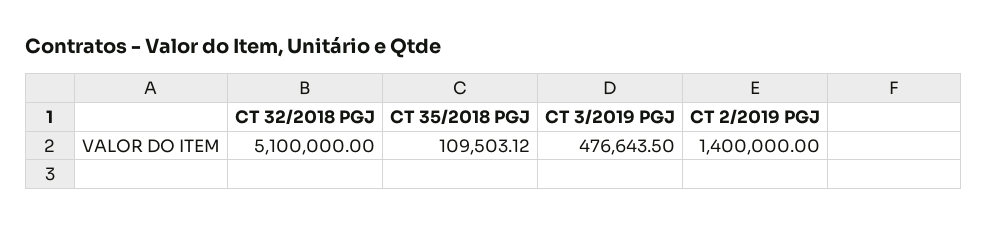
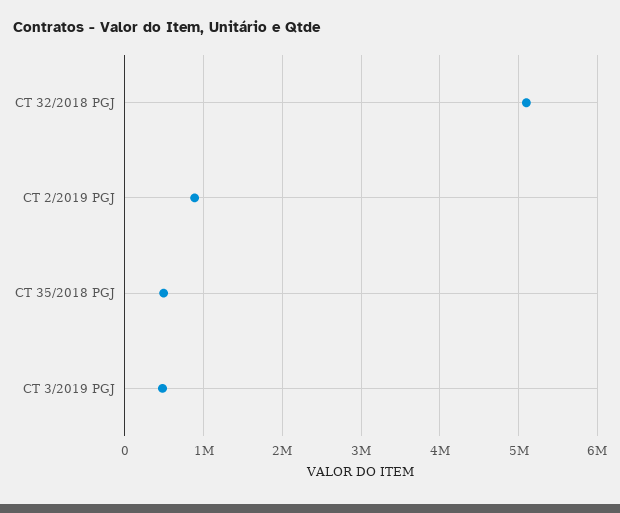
  {
    "CT 32/2018 PGJ": 5100000,
-   "CT 35/2018 PGJ": 109503.12,
+   "CT 35/2018 PGJ": 500000,
    "CT 3/2019 PGJ": 476643.5,
-   "CT 2/2019 PGJ": 1400000
+   "CT 2/2019 PGJ": 900000
  }

